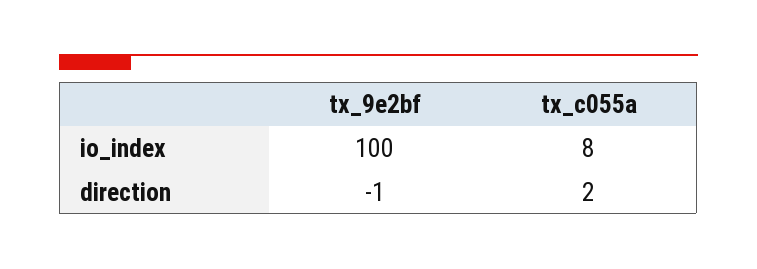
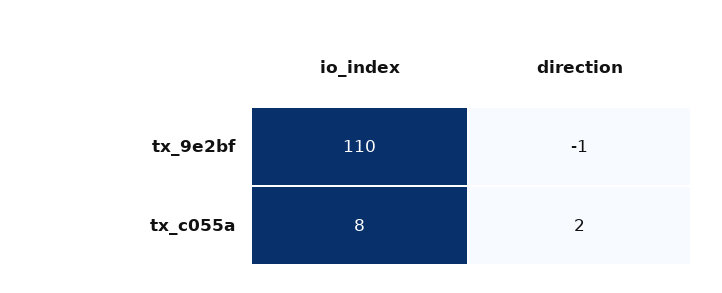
  {
    "tx_9e2bf": {
-     "io_index": 100,
+     "io_index": 110,
      "direction": -1
    },
    "tx_c055a": {
      "io_index": 8,
      "direction": 2
    }
  }

